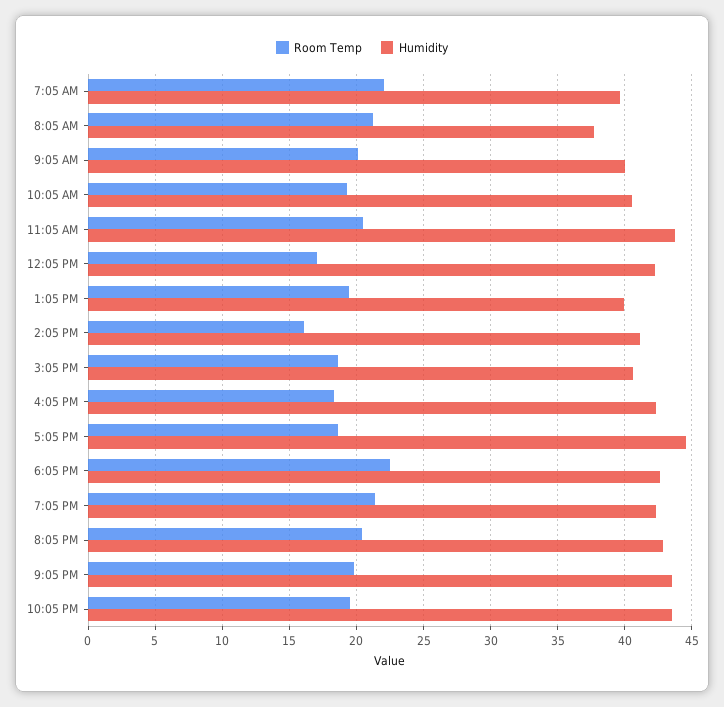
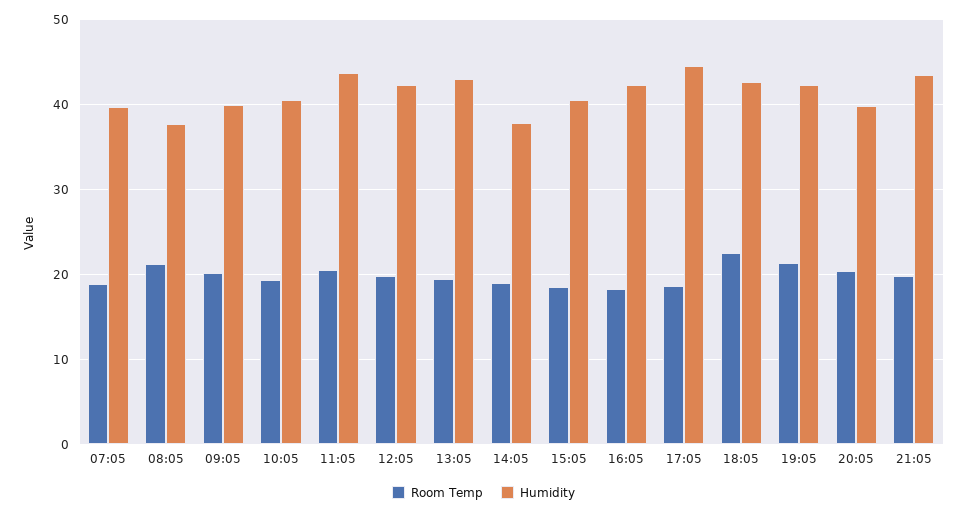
  {
    "Room Temp": {
-     "7:05 AM": 22,
+     "7:05 AM": 19,
      "8:05 AM": 21.5,
      "9:05 AM": 20,
      "10:05 AM": 19.5,
      "11:05 AM": 20.5,
-     "12:05 PM": 17,
+     "12:05 PM": 20,
      "1:05 PM": 19.5,
-     "2:05 PM": 16,
+     "2:05 PM": 19,
      "3:05 PM": 18.5,
      "4:05 PM": 18.5,
      "5:05 PM": 18.5,
      "6:05 PM": 22.5,
      "7:05 PM": 21.5,
      "8:05 PM": 20.5,
-     "9:05 PM": 20,
+     "9:05 PM": 20
-     "10:05 PM": 19.5
    },
    "Humidity": {
      "7:05 AM": 39.5,
      "8:05 AM": 37.5,
      "9:05 AM": 40,
      "10:05 AM": 40.5,
      "11:05 AM": 43.5,
      "12:05 PM": 42.5,
-     "1:05 PM": 40,
+     "1:05 PM": 43,
-     "2:05 PM": 41,
+     "2:05 PM": 38,
      "3:05 PM": 40.5,
      "4:05 PM": 42.5,
      "5:05 PM": 44.5,
      "6:05 PM": 42.5,
      "7:05 PM": 42.5,
-     "8:05 PM": 43,
+     "8:05 PM": 40,
-     "9:05 PM": 43.5,
+     "9:05 PM": 43.5
-     "10:05 PM": 43.5
    }
  }

